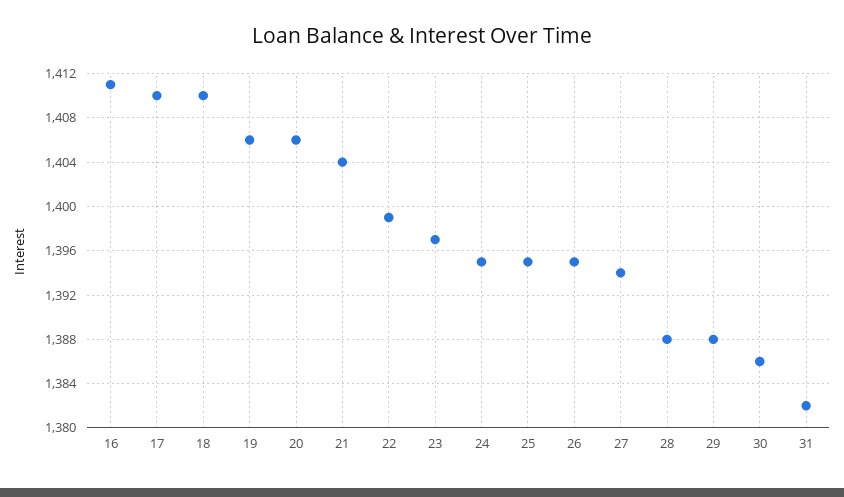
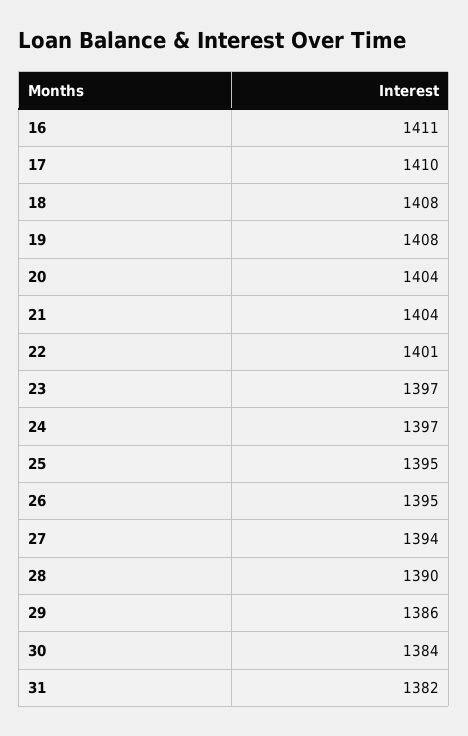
  {
    "16": 1411,
    "17": 1410,
-   "18": 1410,
+   "18": 1408,
-   "19": 1406,
+   "19": 1408,
-   "20": 1406,
+   "20": 1404,
    "21": 1404,
-   "22": 1399,
+   "22": 1401,
    "23": 1397,
-   "24": 1395,
+   "24": 1397,
    "25": 1395,
    "26": 1395,
    "27": 1394,
-   "28": 1388,
+   "28": 1390,
-   "29": 1388,
+   "29": 1386,
-   "30": 1386,
+   "30": 1384,
    "31": 1382
  }

